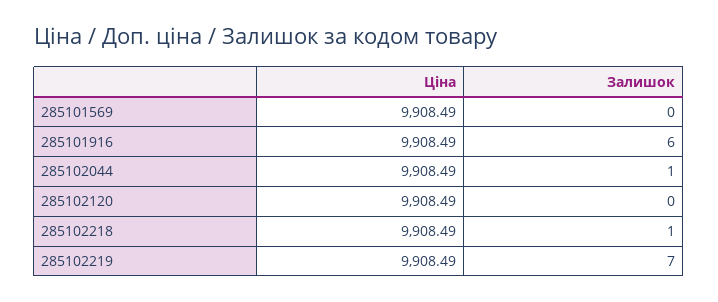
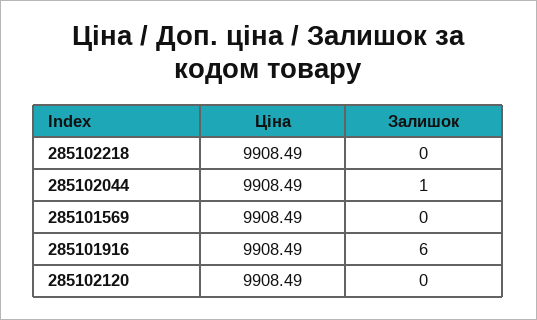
  {
    "Ціна": {
      "285101569": 9908.49,
      "285101916": 9908.49,
      "285102044": 9908.49,
      "285102120": 9908.49,
-     "285102218": 9908.49,
+     "285102218": 9908.49
-     "285102219": 9908.49
    },
    "Залишок": {
      "285101569": 0,
      "285101916": 6,
      "285102044": 1,
      "285102120": 0,
-     "285102218": 1,
+     "285102218": 0
-     "285102219": 7
    }
  }

